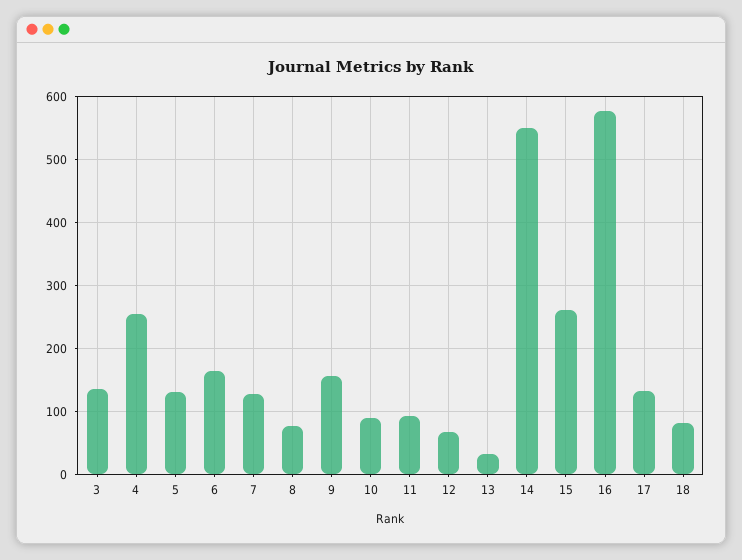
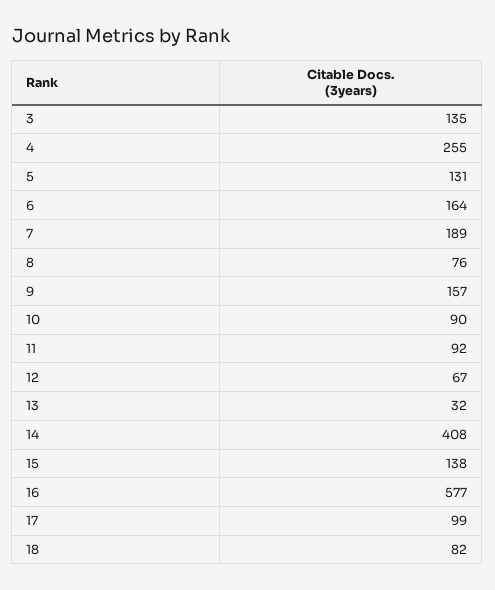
  {
    "3": 135,
    "4": 255,
    "5": 131,
    "6": 164,
-   "7": 130,
+   "7": 189,
    "8": 76,
    "9": 157,
    "10": 90,
    "11": 92,
    "12": 67,
    "13": 32,
-   "14": 550,
+   "14": 408,
-   "15": 260,
+   "15": 138,
    "16": 577,
-   "17": 130,
+   "17": 99,
    "18": 82
  }

